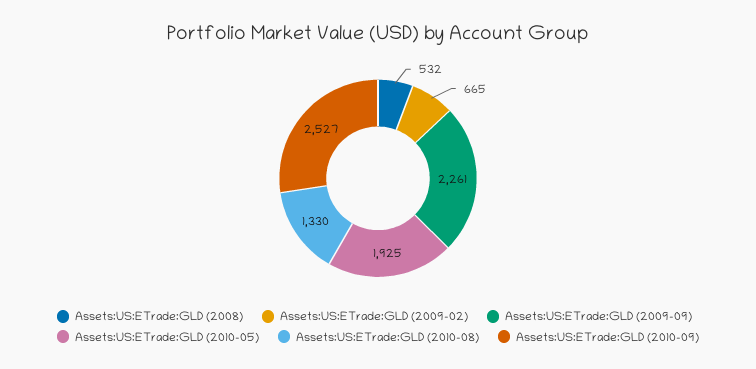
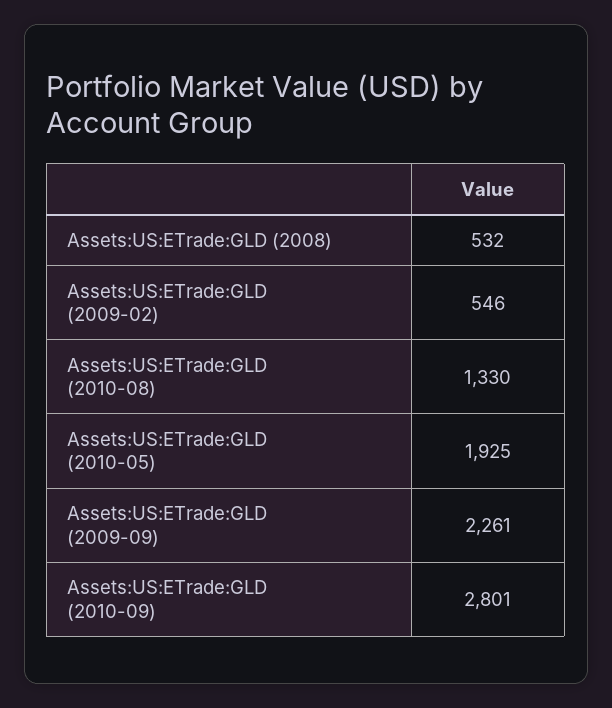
  {
    "Assets:US:ETrade:GLD (2008)": 532,
-   "Assets:US:ETrade:GLD (2009-02)": 665,
+   "Assets:US:ETrade:GLD (2009-02)": 546,
    "Assets:US:ETrade:GLD (2009-09)": 2261,
    "Assets:US:ETrade:GLD (2010-05)": 1925,
    "Assets:US:ETrade:GLD (2010-08)": 1330,
-   "Assets:US:ETrade:GLD (2010-09)": 2527
+   "Assets:US:ETrade:GLD (2010-09)": 2801
  }

